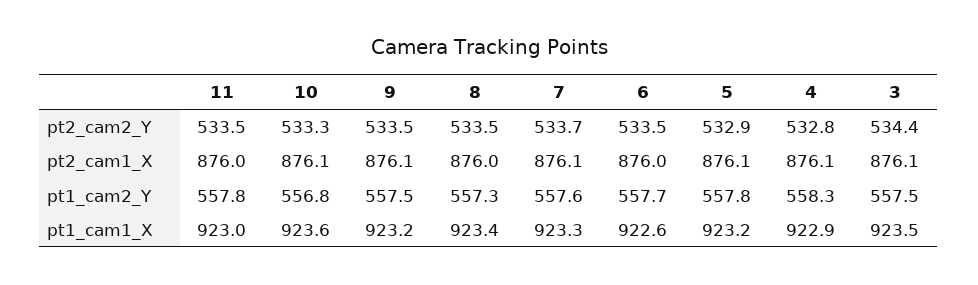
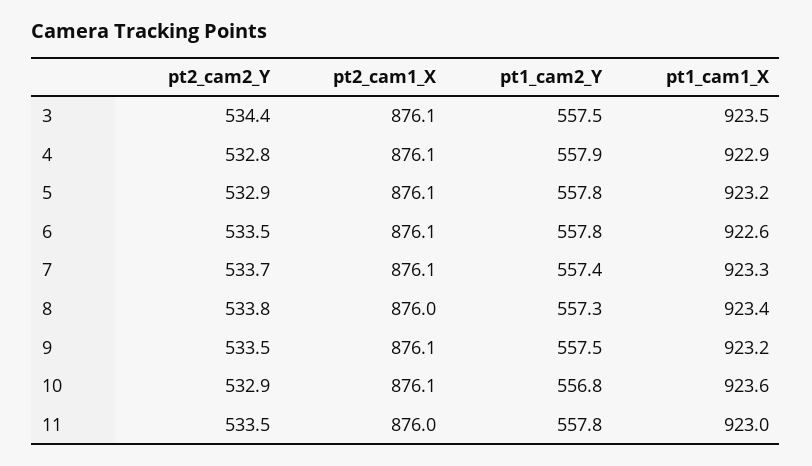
  {
    "11": {
      "pt2_cam2_Y": 533.5,
      "pt2_cam1_X": 876,
      "pt1_cam2_Y": 557.8,
      "pt1_cam1_X": 923
    },
    "10": {
-     "pt2_cam2_Y": 533.3,
+     "pt2_cam2_Y": 532.9,
      "pt2_cam1_X": 876.1,
      "pt1_cam2_Y": 556.8,
      "pt1_cam1_X": 923.6
    },
    "9": {
      "pt2_cam2_Y": 533.5,
      "pt2_cam1_X": 876.1,
      "pt1_cam2_Y": 557.5,
      "pt1_cam1_X": 923.2
    },
    "8": {
-     "pt2_cam2_Y": 533.5,
+     "pt2_cam2_Y": 533.8,
      "pt2_cam1_X": 876,
      "pt1_cam2_Y": 557.3,
      "pt1_cam1_X": 923.4
    },
    "7": {
      "pt2_cam2_Y": 533.7,
      "pt2_cam1_X": 876.1,
-     "pt1_cam2_Y": 557.6,
+     "pt1_cam2_Y": 557.4,
      "pt1_cam1_X": 923.3
    },
    "6": {
      "pt2_cam2_Y": 533.5,
-     "pt2_cam1_X": 876,
+     "pt2_cam1_X": 876.1,
-     "pt1_cam2_Y": 557.7,
+     "pt1_cam2_Y": 557.8,
      "pt1_cam1_X": 922.6
    },
    "5": {
      "pt2_cam2_Y": 532.9,
      "pt2_cam1_X": 876.1,
      "pt1_cam2_Y": 557.8,
      "pt1_cam1_X": 923.2
    },
    "4": {
      "pt2_cam2_Y": 532.8,
      "pt2_cam1_X": 876.1,
-     "pt1_cam2_Y": 558.3,
+     "pt1_cam2_Y": 557.9,
      "pt1_cam1_X": 922.9
    },
    "3": {
      "pt2_cam2_Y": 534.4,
      "pt2_cam1_X": 876.1,
      "pt1_cam2_Y": 557.5,
      "pt1_cam1_X": 923.5
    }
  }

